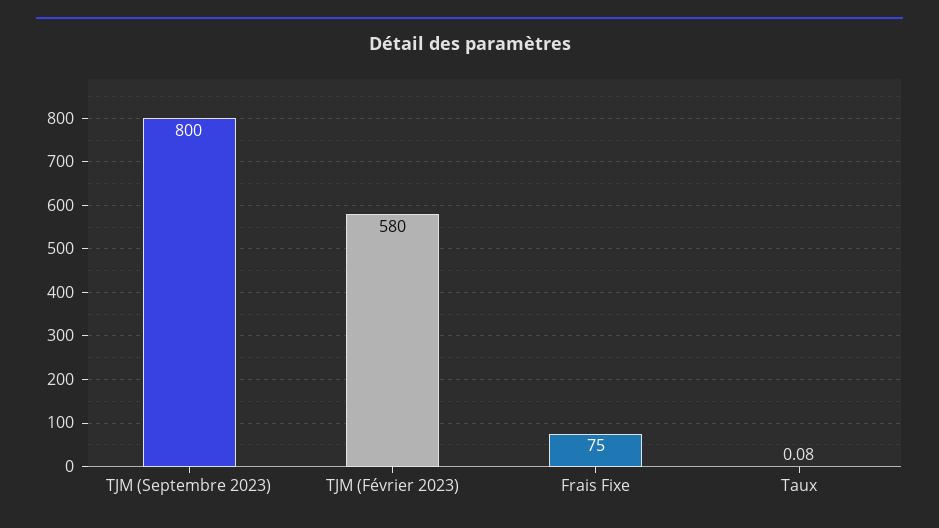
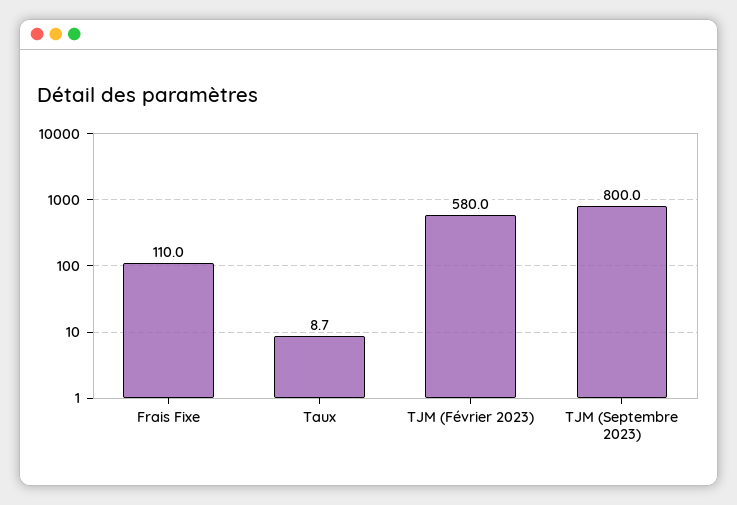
  {
    "TJM (Septembre 2023)": 800,
    "TJM (Février 2023)": 580,
-   "Frais Fixe": 75,
+   "Frais Fixe": 110,
-   "Taux": 0.08
+   "Taux": 8.7
  }

